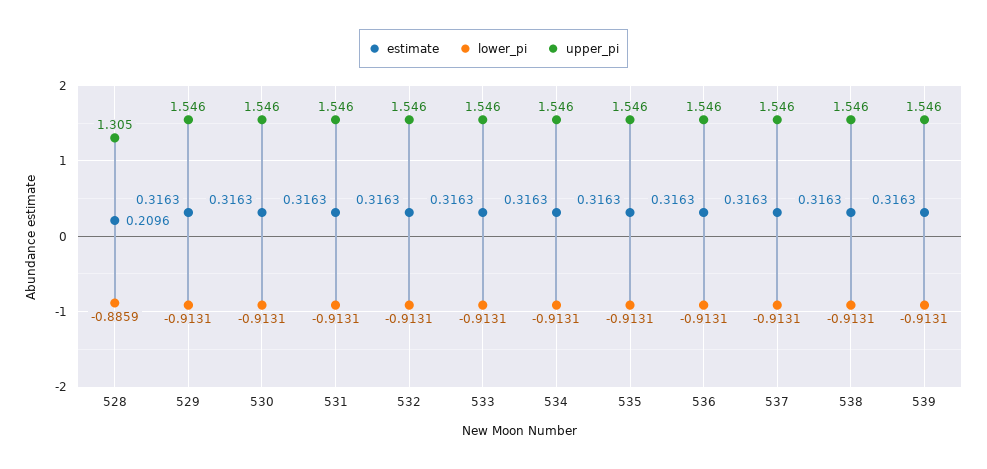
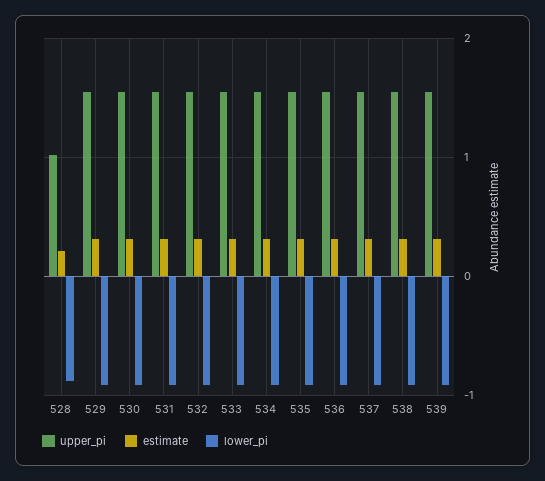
  {
    "estimate": {
      "528": 0.2096,
      "529": 0.3163,
      "530": 0.3163,
      "531": 0.3163,
      "532": 0.3163,
      "533": 0.3163,
      "534": 0.3163,
      "535": 0.3163,
      "536": 0.3163,
      "537": 0.3163,
      "538": 0.3163,
      "539": 0.3163
    },
    "lower_pi": {
      "528": -0.8859,
      "529": -0.9131,
      "530": -0.9131,
      "531": -0.9131,
      "532": -0.9131,
      "533": -0.9131,
      "534": -0.9131,
      "535": -0.9131,
      "536": -0.9131,
      "537": -0.9131,
      "538": -0.9131,
      "539": -0.9131
    },
    "upper_pi": {
-     "528": 1.305,
+     "528": 1,
      "529": 1.546,
      "530": 1.546,
      "531": 1.546,
      "532": 1.546,
      "533": 1.546,
      "534": 1.546,
      "535": 1.546,
      "536": 1.546,
      "537": 1.546,
      "538": 1.546,
      "539": 1.546
    }
  }

